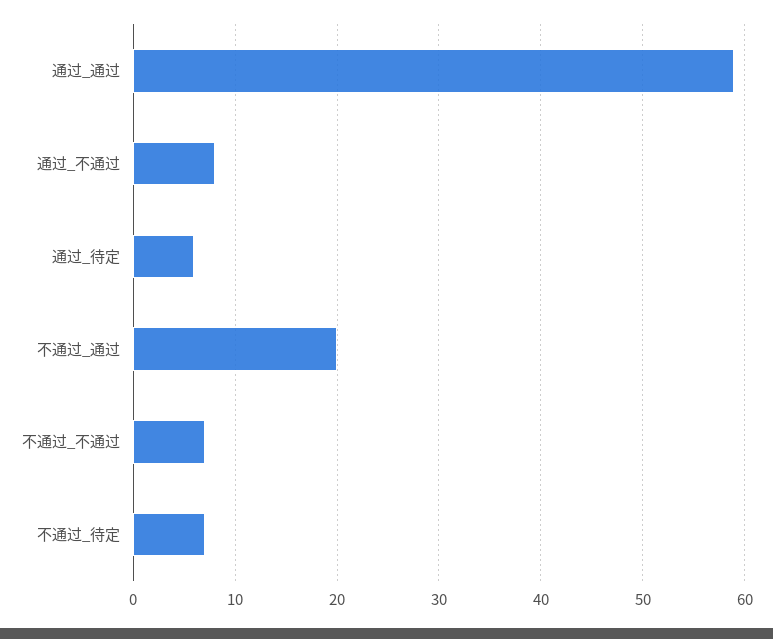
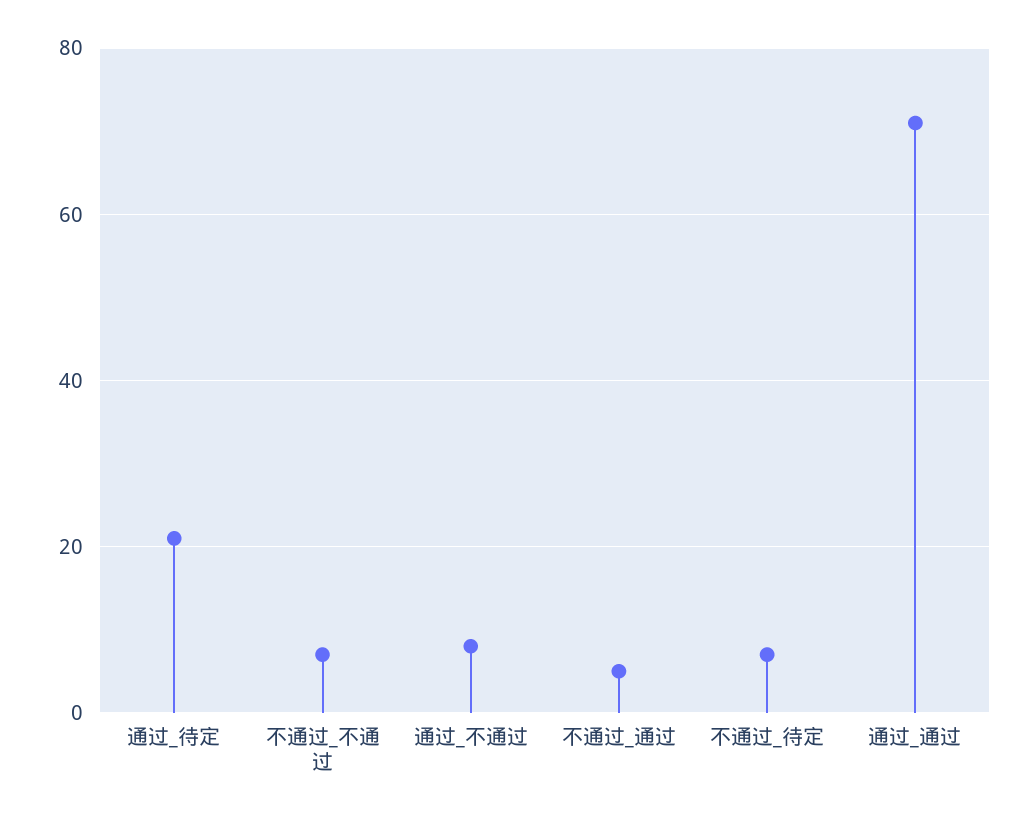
  {
-   "通过_通过": 59,
+   "通过_通过": 70,
    "通过_不通过": 8,
-   "通过_待定": 6,
+   "通过_待定": 20,
-   "不通过_通过": 20,
+   "不通过_通过": 5,
    "不通过_不通过": 7,
    "不通过_待定": 7
  }

